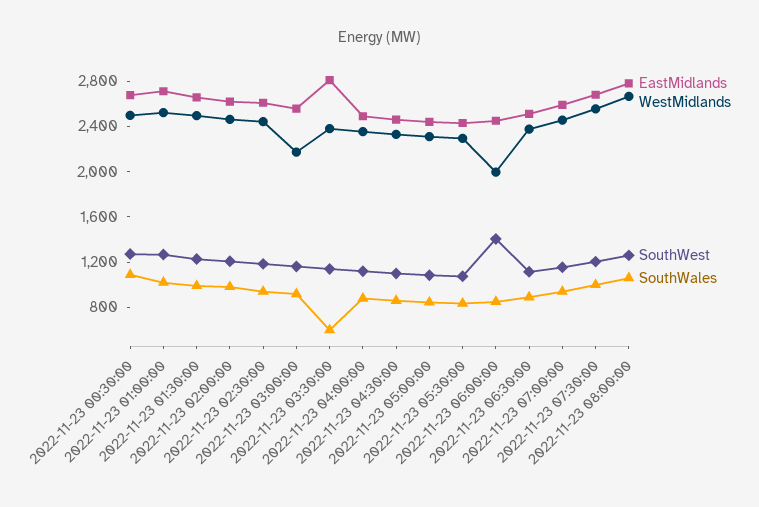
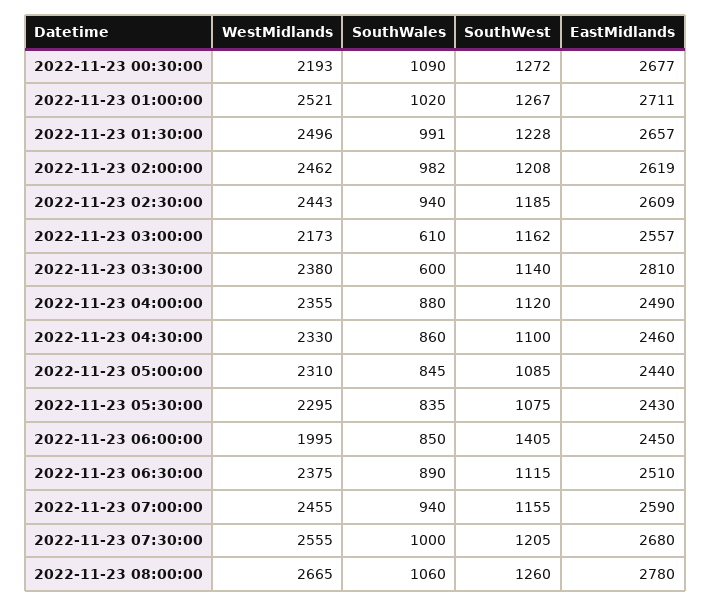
  {
    "EastMidlands": {
      "2022-11-23 00:30:00": 2677,
      "2022-11-23 01:00:00": 2711,
      "2022-11-23 01:30:00": 2657,
      "2022-11-23 02:00:00": 2619,
      "2022-11-23 02:30:00": 2609,
      "2022-11-23 03:00:00": 2557,
      "2022-11-23 03:30:00": 2810,
      "2022-11-23 04:00:00": 2490,
      "2022-11-23 04:30:00": 2460,
      "2022-11-23 05:00:00": 2440,
      "2022-11-23 05:30:00": 2430,
      "2022-11-23 06:00:00": 2450,
      "2022-11-23 06:30:00": 2510,
      "2022-11-23 07:00:00": 2590,
      "2022-11-23 07:30:00": 2680,
      "2022-11-23 08:00:00": 2780
    },
    "WestMidlands": {
-     "2022-11-23 00:30:00": 2500,
+     "2022-11-23 00:30:00": 2193,
      "2022-11-23 01:00:00": 2521,
      "2022-11-23 01:30:00": 2496,
      "2022-11-23 02:00:00": 2462,
      "2022-11-23 02:30:00": 2443,
      "2022-11-23 03:00:00": 2173,
      "2022-11-23 03:30:00": 2380,
      "2022-11-23 04:00:00": 2355,
      "2022-11-23 04:30:00": 2330,
      "2022-11-23 05:00:00": 2310,
      "2022-11-23 05:30:00": 2295,
      "2022-11-23 06:00:00": 1995,
      "2022-11-23 06:30:00": 2375,
      "2022-11-23 07:00:00": 2455,
      "2022-11-23 07:30:00": 2555,
      "2022-11-23 08:00:00": 2665
    },
    "SouthWest": {
      "2022-11-23 00:30:00": 1272,
      "2022-11-23 01:00:00": 1267,
      "2022-11-23 01:30:00": 1228,
      "2022-11-23 02:00:00": 1208,
      "2022-11-23 02:30:00": 1185,
      "2022-11-23 03:00:00": 1162,
      "2022-11-23 03:30:00": 1140,
      "2022-11-23 04:00:00": 1120,
      "2022-11-23 04:30:00": 1100,
      "2022-11-23 05:00:00": 1085,
      "2022-11-23 05:30:00": 1075,
      "2022-11-23 06:00:00": 1405,
      "2022-11-23 06:30:00": 1115,
      "2022-11-23 07:00:00": 1155,
      "2022-11-23 07:30:00": 1205,
      "2022-11-23 08:00:00": 1260
    },
    "SouthWales": {
      "2022-11-23 00:30:00": 1090,
      "2022-11-23 01:00:00": 1020,
      "2022-11-23 01:30:00": 991,
      "2022-11-23 02:00:00": 982,
      "2022-11-23 02:30:00": 940,
-     "2022-11-23 03:00:00": 900,
+     "2022-11-23 03:00:00": 610,
      "2022-11-23 03:30:00": 600,
      "2022-11-23 04:00:00": 880,
      "2022-11-23 04:30:00": 860,
      "2022-11-23 05:00:00": 845,
      "2022-11-23 05:30:00": 835,
      "2022-11-23 06:00:00": 850,
      "2022-11-23 06:30:00": 890,
      "2022-11-23 07:00:00": 940,
      "2022-11-23 07:30:00": 1000,
      "2022-11-23 08:00:00": 1060
    }
  }

